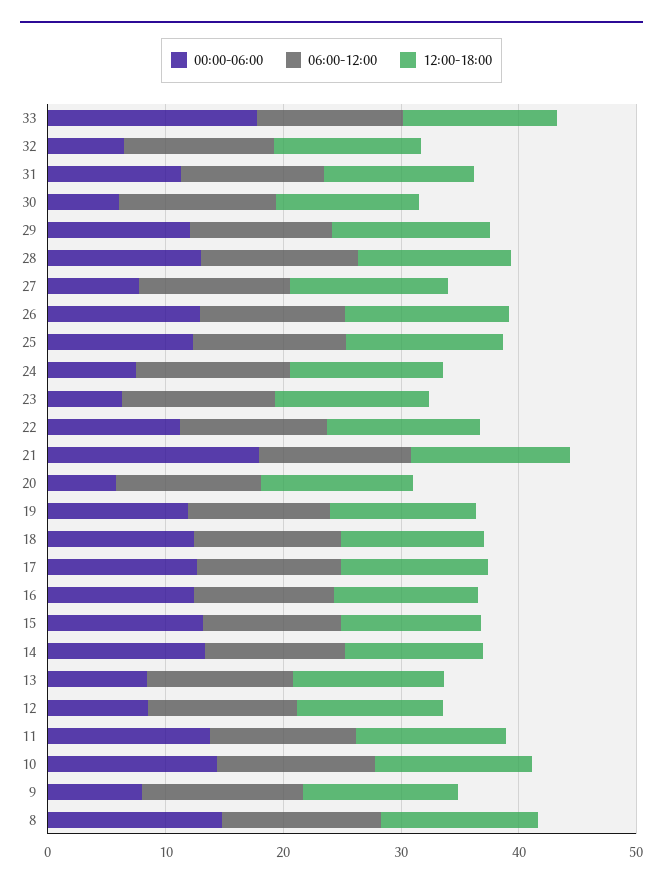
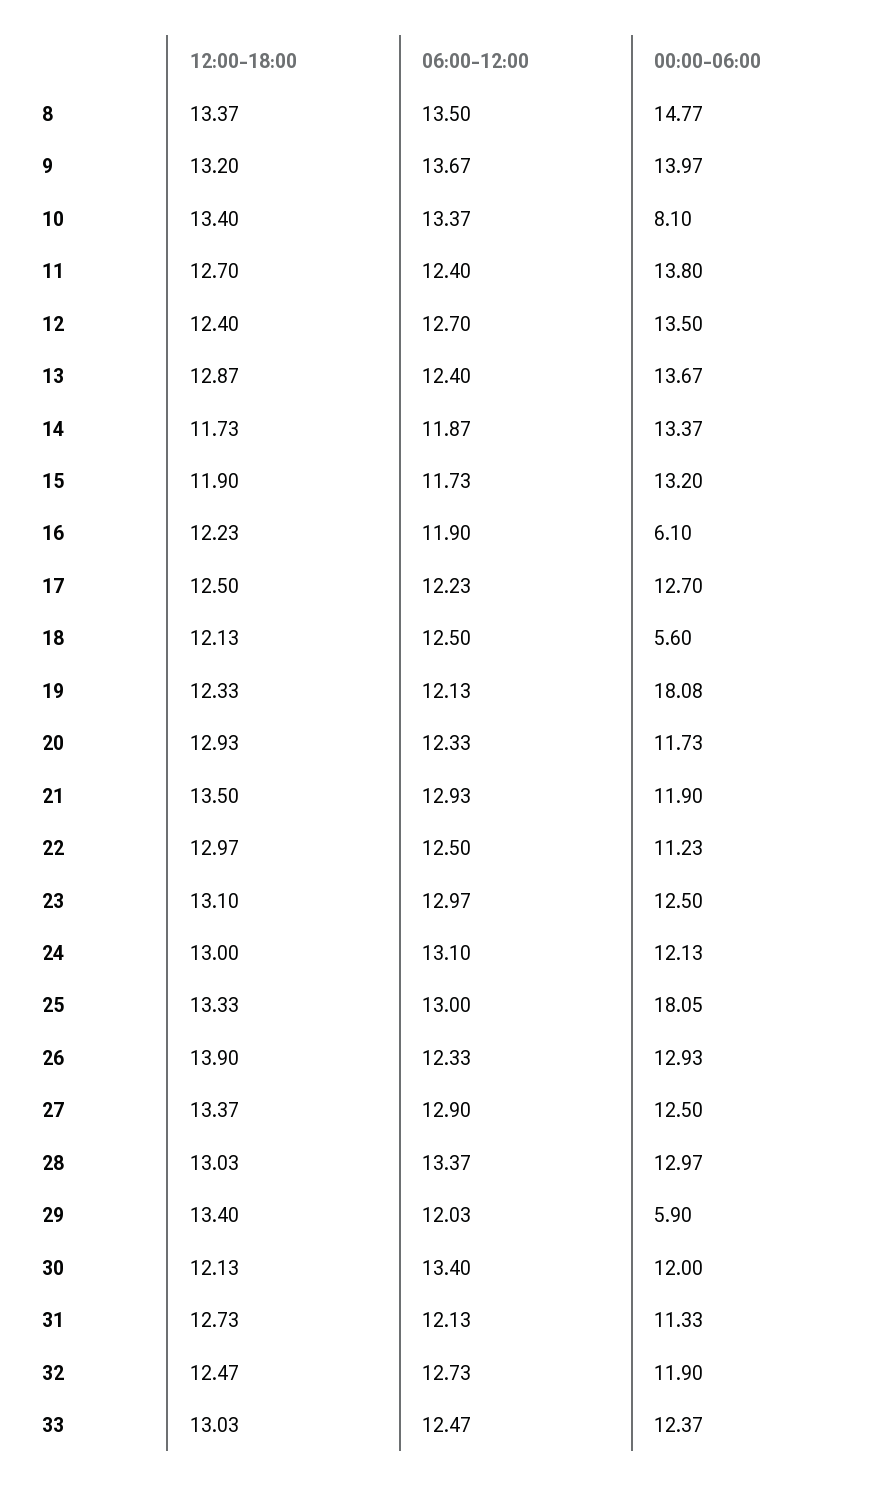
  {
    "00:00-06:00": {
-     "33": 18,
+     "33": 12.37,
-     "32": 6,
+     "32": 11.9,
      "31": 11.33,
-     "30": 6,
+     "30": 12,
-     "29": 12,
+     "29": 5.9,
      "28": 12.97,
-     "27": 8,
+     "27": 12.5,
      "26": 12.93,
-     "25": 12,
+     "25": 18.05,
-     "24": 8,
+     "24": 12.13,
-     "23": 6,
+     "23": 12.5,
      "22": 11.23,
-     "21": 18,
+     "21": 11.9,
-     "20": 6,
+     "20": 11.73,
-     "19": 12,
+     "19": 18.08,
-     "18": 12,
+     "18": 5.6,
      "17": 12.7,
-     "16": 12,
+     "16": 6.1,
      "15": 13.2,
      "14": 13.37,
-     "13": 8,
+     "13": 13.67,
-     "12": 8,
+     "12": 13.5,
      "11": 13.8,
-     "10": 14,
+     "10": 8.1,
-     "9": 8,
+     "9": 13.97,
      "8": 14.77
    },
    "06:00-12:00": {
      "33": 12.47,
      "32": 12.73,
      "31": 12.13,
      "30": 13.4,
      "29": 12.03,
      "28": 13.37,
      "27": 12.9,
      "26": 12.33,
      "25": 13,
      "24": 13.1,
      "23": 12.97,
      "22": 12.5,
      "21": 12.93,
      "20": 12.33,
      "19": 12.13,
      "18": 12.5,
      "17": 12.23,
      "16": 11.9,
      "15": 11.73,
      "14": 11.87,
      "13": 12.4,
      "12": 12.7,
      "11": 12.4,
      "10": 13.37,
      "9": 13.67,
      "8": 13.5
    },
    "12:00-18:00": {
      "33": 13.03,
      "32": 12.47,
      "31": 12.73,
      "30": 12.13,
      "29": 13.4,
      "28": 13.03,
      "27": 13.37,
      "26": 13.9,
      "25": 13.33,
      "24": 13,
      "23": 13.1,
      "22": 12.97,
      "21": 13.5,
      "20": 12.93,
      "19": 12.33,
      "18": 12.13,
      "17": 12.5,
      "16": 12.23,
      "15": 11.9,
      "14": 11.73,
      "13": 12.87,
      "12": 12.4,
      "11": 12.7,
      "10": 13.4,
      "9": 13.2,
      "8": 13.37
    }
  }

